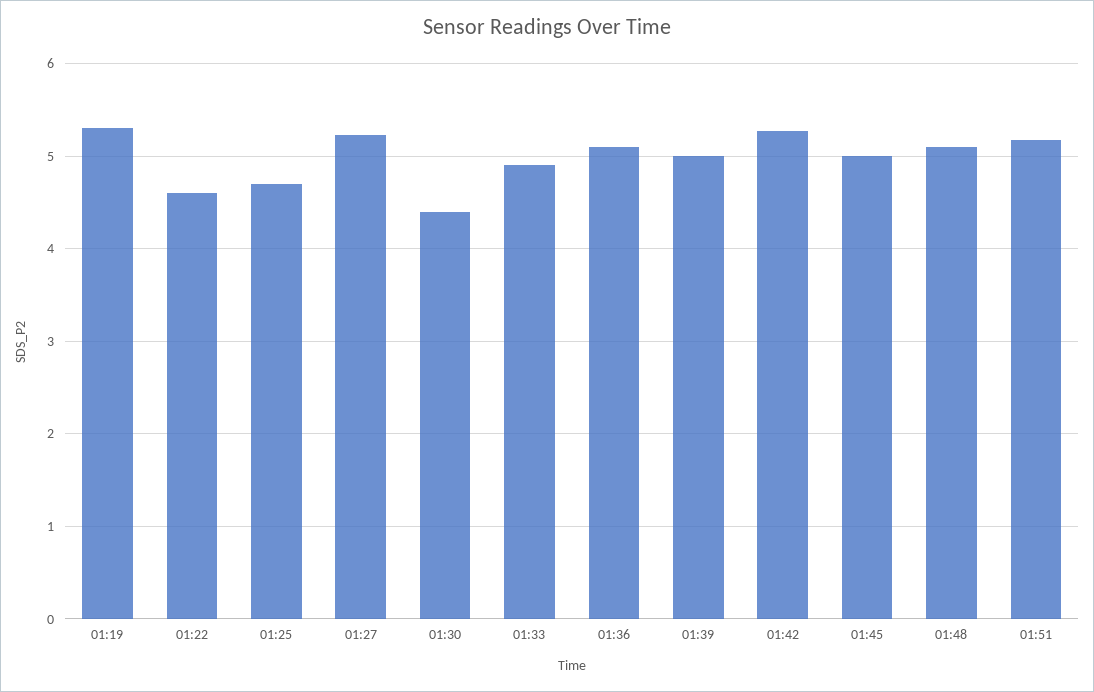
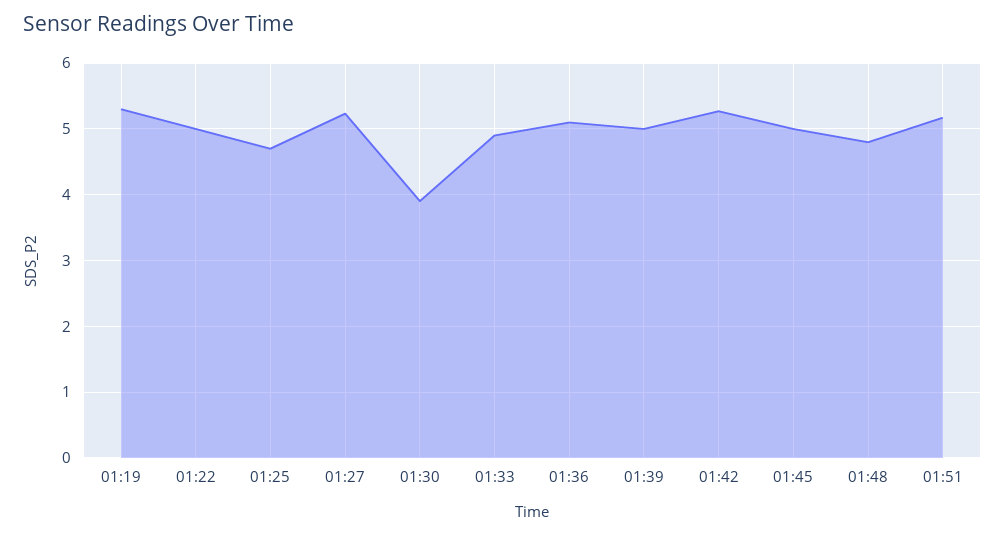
  {
    "01:19": 5.3,
-   "01:22": 4.6,
+   "01:22": 5,
    "01:25": 4.7,
    "01:27": 5.2,
-   "01:30": 4.4,
+   "01:30": 3.9,
    "01:33": 4.9,
    "01:36": 5.1,
    "01:39": 5,
    "01:42": 5.3,
    "01:45": 5,
-   "01:48": 5.1,
+   "01:48": 4.8,
    "01:51": 5.2
  }

